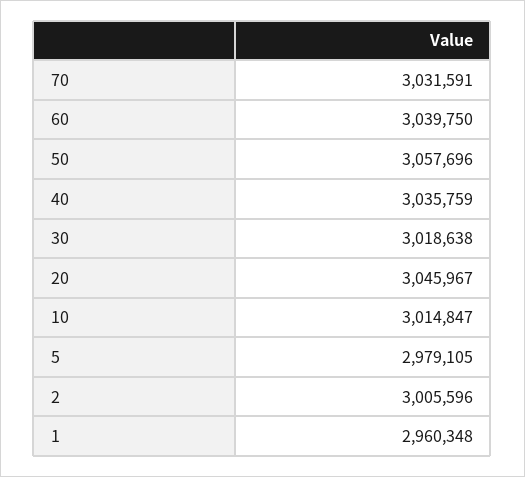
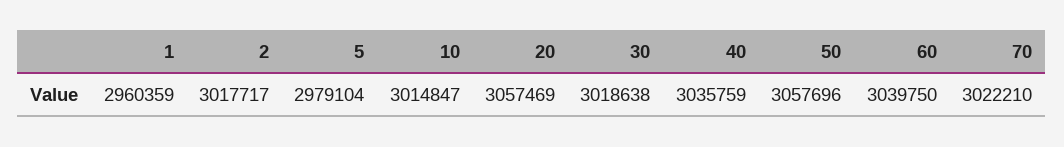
  {
-   "70": 3031591,
+   "70": 3022210,
    "60": 3039750,
    "50": 3057696,
    "40": 3035759,
    "30": 3018638,
-   "20": 3045967,
+   "20": 3057469,
    "10": 3014847,
-   "5": 2979105,
+   "5": 2979104,
-   "2": 3005596,
+   "2": 3017717,
-   "1": 2960348
+   "1": 2960359
  }

